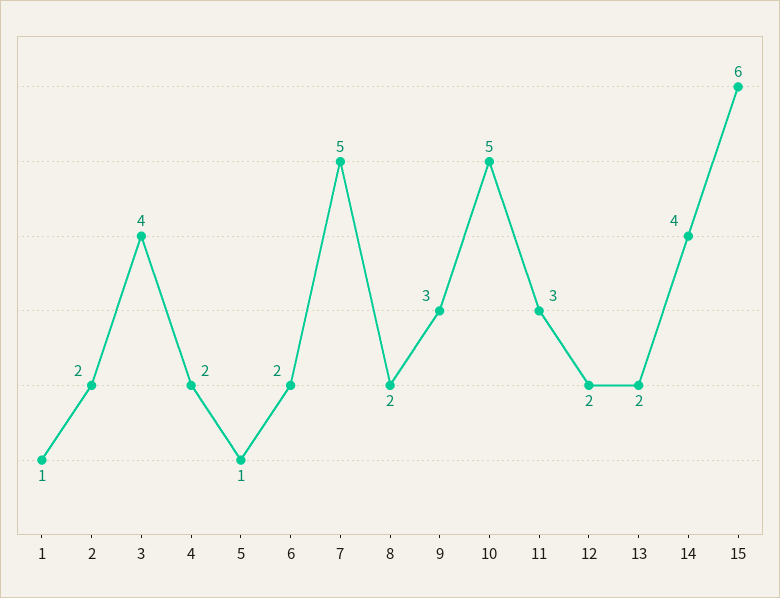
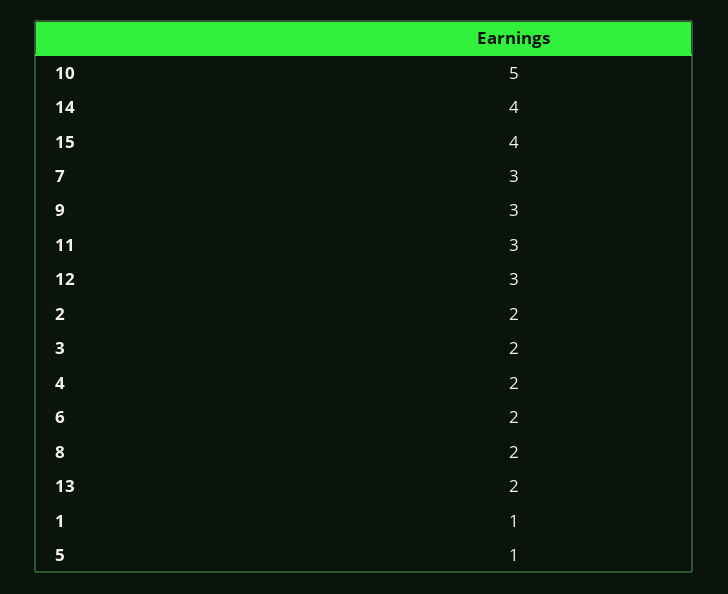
  {
    "1": 1,
    "2": 2,
-   "3": 4,
+   "3": 2,
    "4": 2,
    "5": 1,
    "6": 2,
-   "7": 5,
+   "7": 3,
    "8": 2,
    "9": 3,
    "10": 5,
    "11": 3,
-   "12": 2,
+   "12": 3,
    "13": 2,
    "14": 4,
-   "15": 6
+   "15": 4
  }

